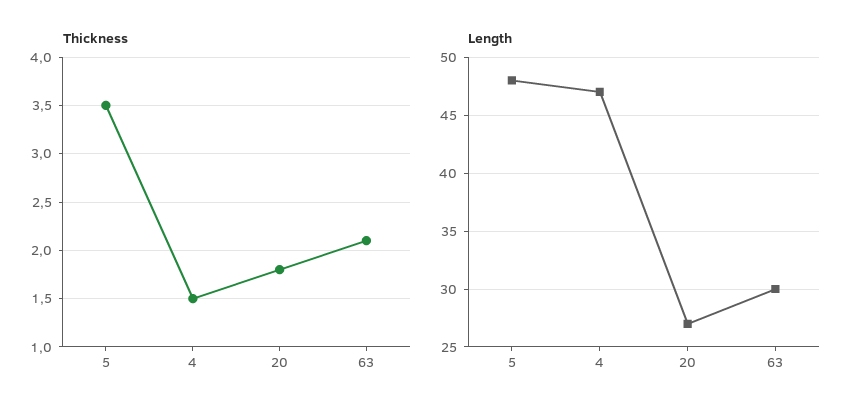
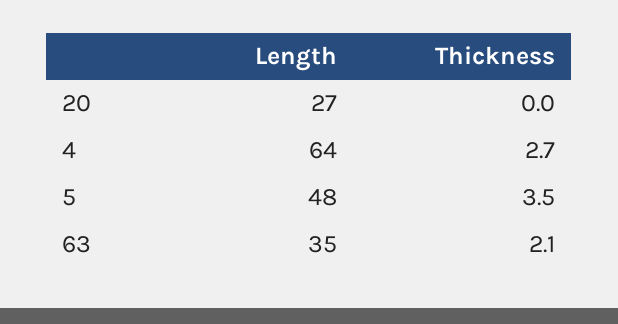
  {
    "Thickness": {
      "5": 3.5,
-     "4": 1.5,
+     "4": 2.7,
-     "20": 1.8,
+     "20": 0,
      "63": 2.1
    },
    "Length": {
      "5": 48,
-     "4": 47,
+     "4": 64,
      "20": 27,
-     "63": 30
+     "63": 35
    }
  }

